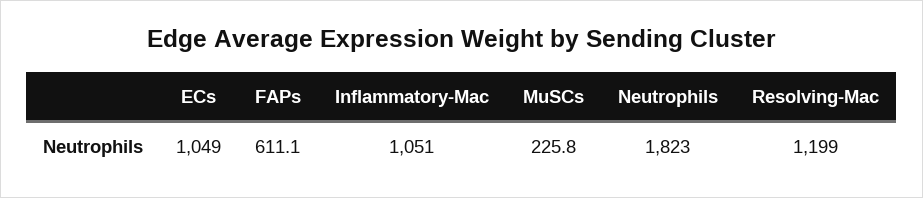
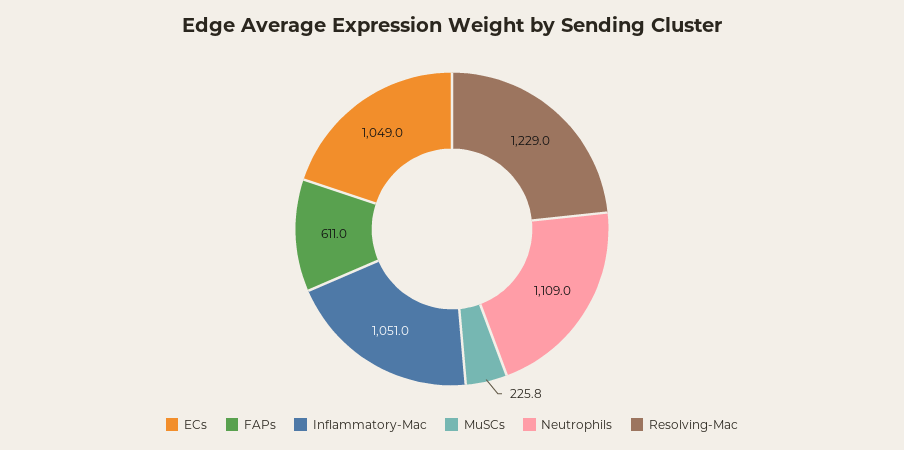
  {
    "ECs": 1049,
-   "FAPs": 611.1,
+   "FAPs": 611,
    "Inflammatory-Mac": 1051,
    "MuSCs": 225.8,
-   "Neutrophils": 1823,
+   "Neutrophils": 1109,
-   "Resolving-Mac": 1199
+   "Resolving-Mac": 1229
  }

